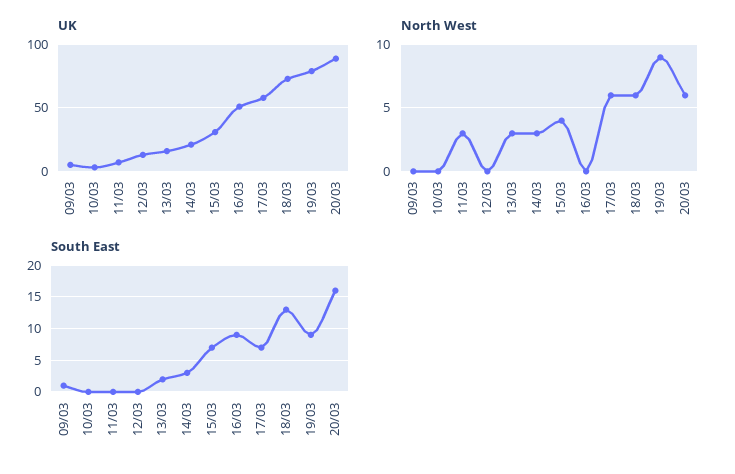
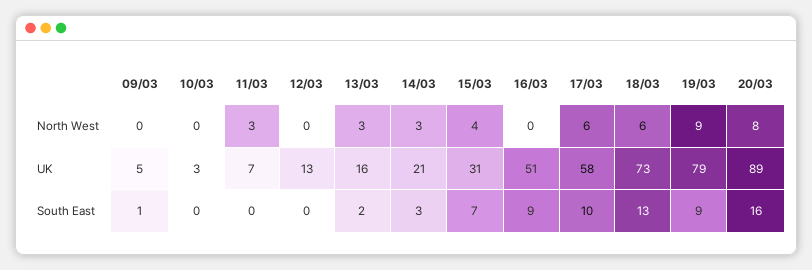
  {
    "UK": {
      "09/03": 5,
      "10/03": 3,
      "11/03": 7,
      "12/03": 13,
      "13/03": 16,
      "14/03": 21,
      "15/03": 31,
      "16/03": 51,
      "17/03": 58,
      "18/03": 73,
      "19/03": 79,
      "20/03": 89
    },
    "North West": {
      "09/03": 0,
      "10/03": 0,
      "11/03": 3,
      "12/03": 0,
      "13/03": 3,
      "14/03": 3,
      "15/03": 4,
      "16/03": 0,
      "17/03": 6,
      "18/03": 6,
      "19/03": 9,
-     "20/03": 6
+     "20/03": 8
    },
    "South East": {
      "09/03": 1,
      "10/03": 0,
      "11/03": 0,
      "12/03": 0,
      "13/03": 2,
      "14/03": 3,
      "15/03": 7,
      "16/03": 9,
-     "17/03": 7,
+     "17/03": 10,
      "18/03": 13,
      "19/03": 9,
      "20/03": 16
    }
  }

